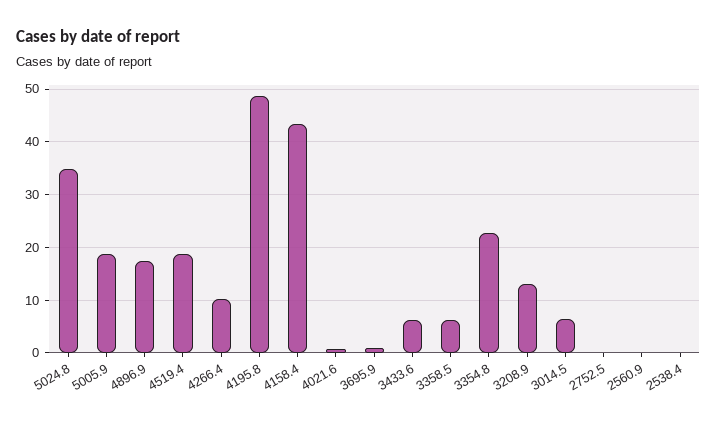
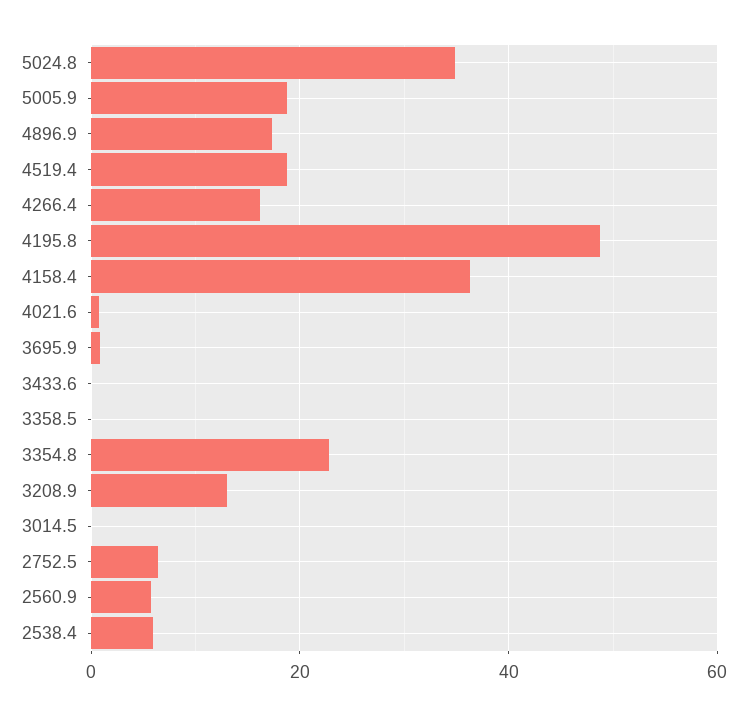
  {
    "5024.8": 34,
    "5005.9": 18,
    "4896.9": 18,
    "4519.4": 18,
-   "4266.4": 10,
+   "4266.4": 16,
    "4195.8": 48,
-   "4158.4": 44,
+   "4158.4": 36,
    "4021.6": 0,
    "3695.9": 0,
-   "3433.6": 6,
+   "3433.6": 0,
-   "3358.5": 6,
+   "3358.5": 0,
    "3354.8": 22,
    "3208.9": 14,
-   "3014.5": 6,
+   "3014.5": 0,
-   "2752.5": 0,
+   "2752.5": 6,
-   "2560.9": 0,
+   "2560.9": 6,
-   "2538.4": 0
+   "2538.4": 6
  }

